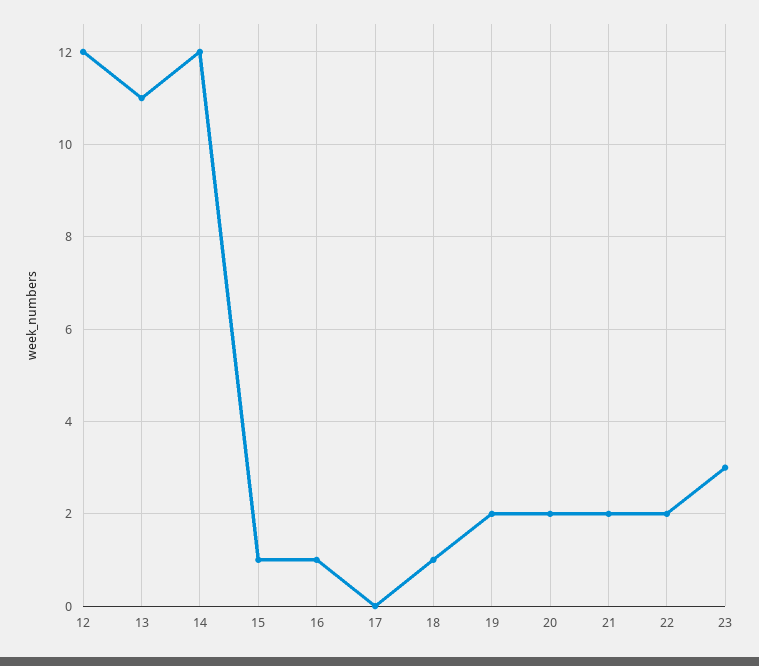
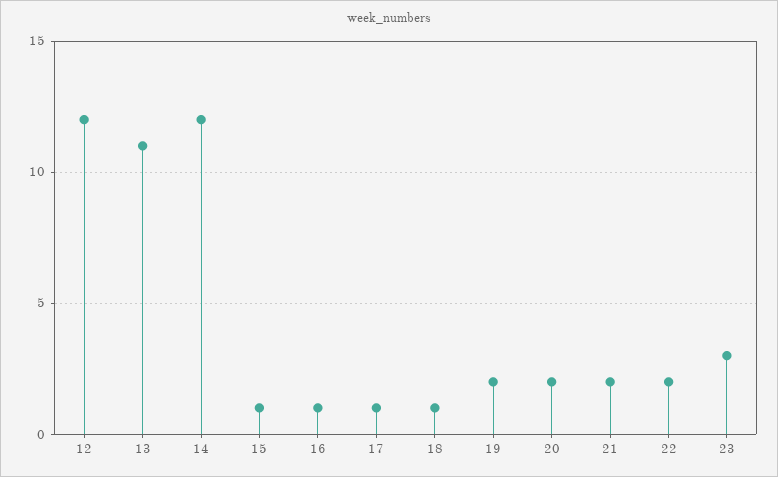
  {
    "12": 12,
    "13": 11,
    "14": 12,
    "15": 1,
    "16": 1,
-   "17": 0,
+   "17": 1,
    "18": 1,
    "19": 2,
    "20": 2,
    "21": 2,
    "22": 2,
    "23": 3
  }

